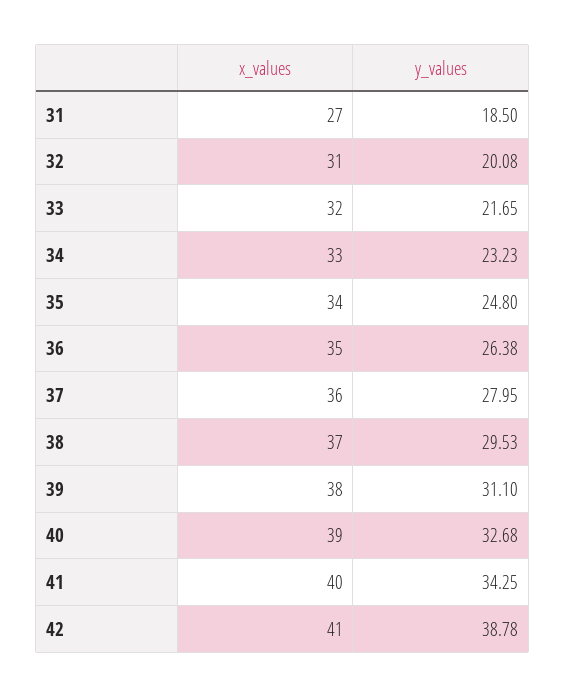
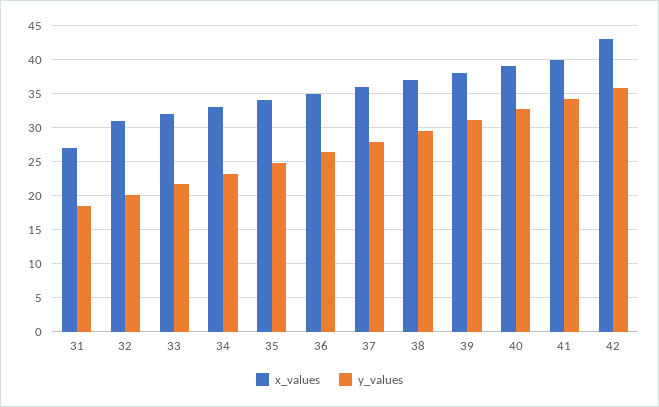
  {
    "x_values": {
      "31": 27,
      "32": 31,
      "33": 32,
      "34": 33,
      "35": 34,
      "36": 35,
      "37": 36,
      "38": 37,
      "39": 38,
      "40": 39,
      "41": 40,
-     "42": 41
+     "42": 43
    },
    "y_values": {
      "31": 18.5,
      "32": 20.08,
      "33": 21.65,
      "34": 23.23,
      "35": 24.8,
      "36": 26.38,
      "37": 27.95,
      "38": 29.53,
      "39": 31.1,
      "40": 32.68,
      "41": 34.25,
-     "42": 38.78
+     "42": 36
    }
  }

